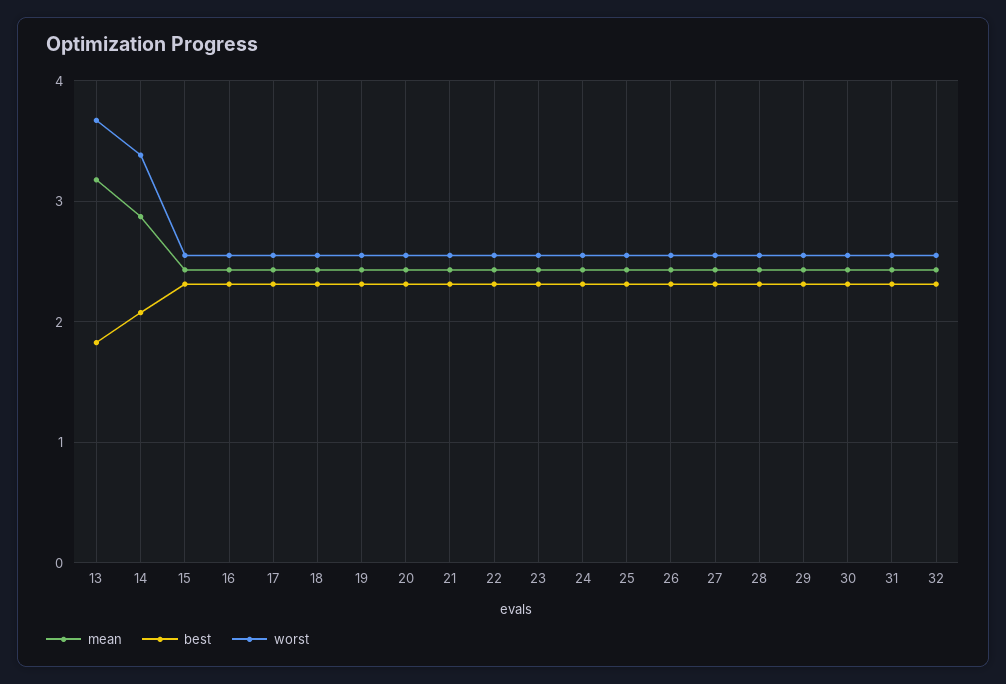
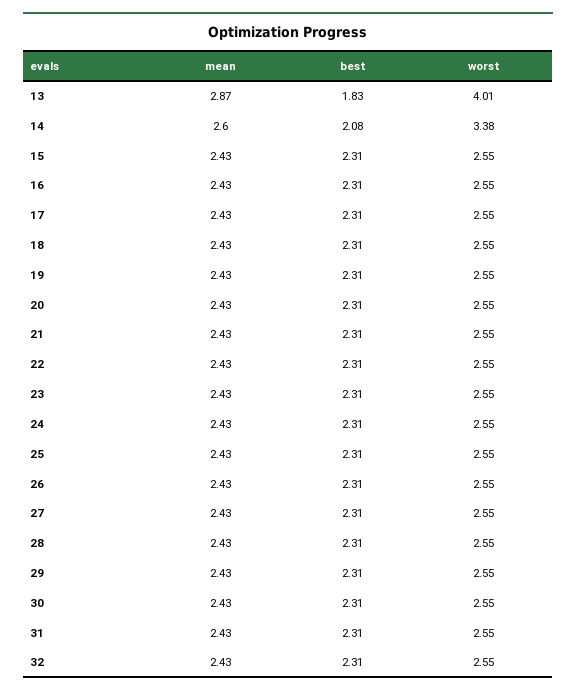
  {
    "mean": {
-     "13": 3.2,
+     "13": 2.87,
-     "14": 2.9,
+     "14": 2.6,
      "15": 2.43,
      "16": 2.43,
      "17": 2.43,
      "18": 2.43,
      "19": 2.43,
      "20": 2.43,
      "21": 2.43,
      "22": 2.43,
      "23": 2.43,
      "24": 2.43,
      "25": 2.43,
      "26": 2.43,
      "27": 2.43,
      "28": 2.43,
      "29": 2.43,
      "30": 2.43,
      "31": 2.43,
      "32": 2.43
    },
    "best": {
      "13": 1.83,
      "14": 2.08,
      "15": 2.31,
      "16": 2.31,
      "17": 2.31,
      "18": 2.31,
      "19": 2.31,
      "20": 2.31,
      "21": 2.31,
      "22": 2.31,
      "23": 2.31,
      "24": 2.31,
      "25": 2.31,
      "26": 2.31,
      "27": 2.31,
      "28": 2.31,
      "29": 2.31,
      "30": 2.31,
      "31": 2.31,
      "32": 2.31
    },
    "worst": {
-     "13": 3.7,
+     "13": 4.01,
      "14": 3.38,
      "15": 2.55,
      "16": 2.55,
      "17": 2.55,
      "18": 2.55,
      "19": 2.55,
      "20": 2.55,
      "21": 2.55,
      "22": 2.55,
      "23": 2.55,
      "24": 2.55,
      "25": 2.55,
      "26": 2.55,
      "27": 2.55,
      "28": 2.55,
      "29": 2.55,
      "30": 2.55,
      "31": 2.55,
      "32": 2.55
    }
  }

